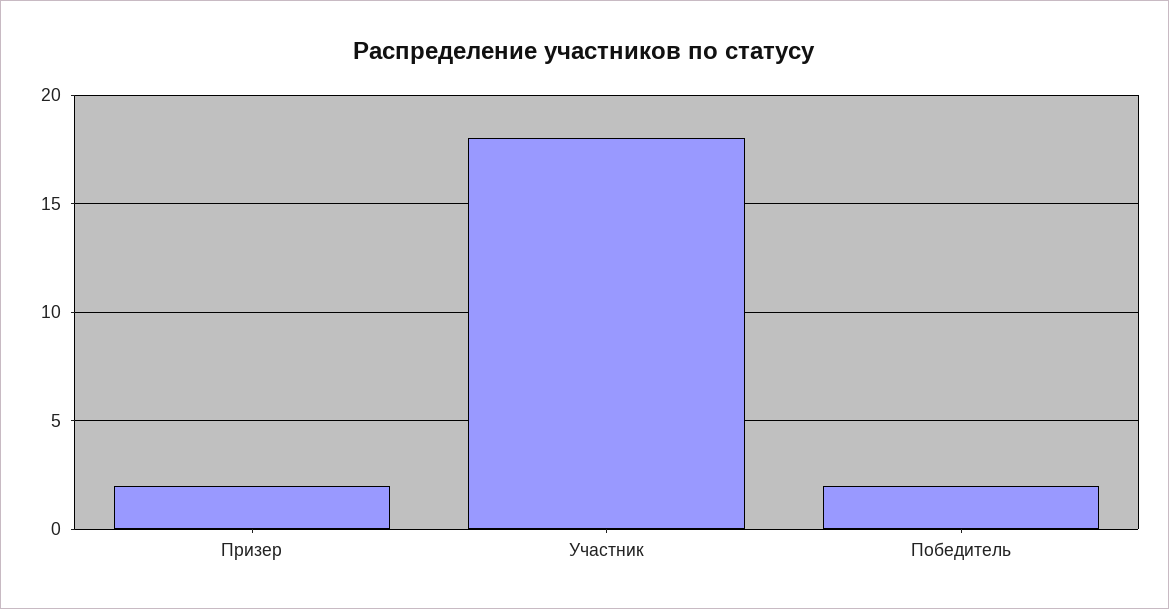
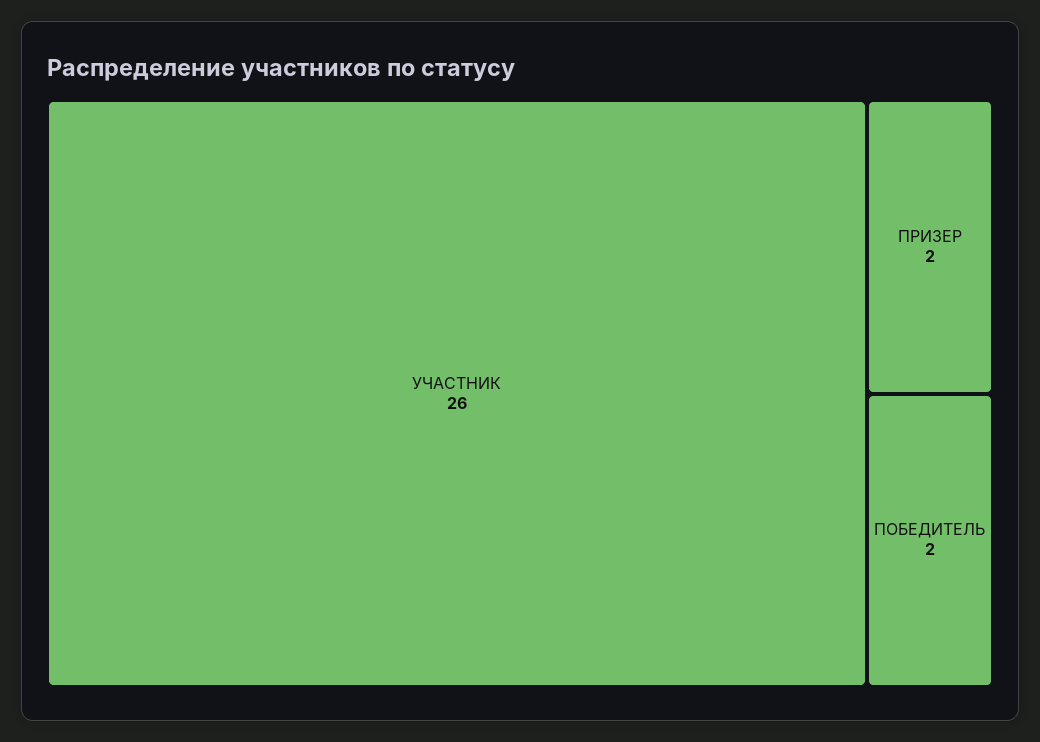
  {
    "Призер": 2,
-   "Участник": 18,
+   "Участник": 26,
    "Победитель": 2
  }

